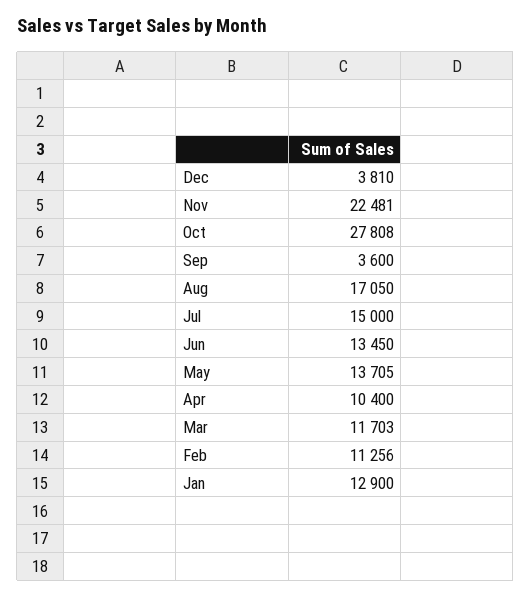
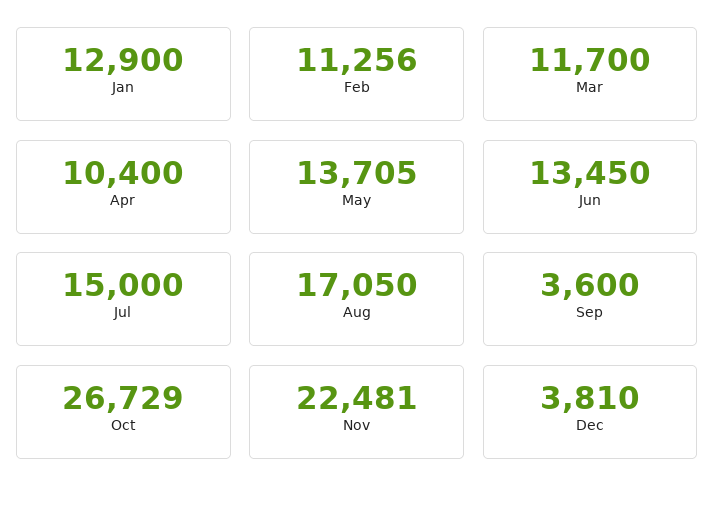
  {
    "Dec": 3810,
    "Nov": 22481,
-   "Oct": 27808,
+   "Oct": 26729,
    "Sep": 3600,
    "Aug": 17050,
    "Jul": 15000,
    "Jun": 13450,
    "May": 13705,
    "Apr": 10400,
-   "Mar": 11703,
+   "Mar": 11700,
    "Feb": 11256,
    "Jan": 12900
  }

